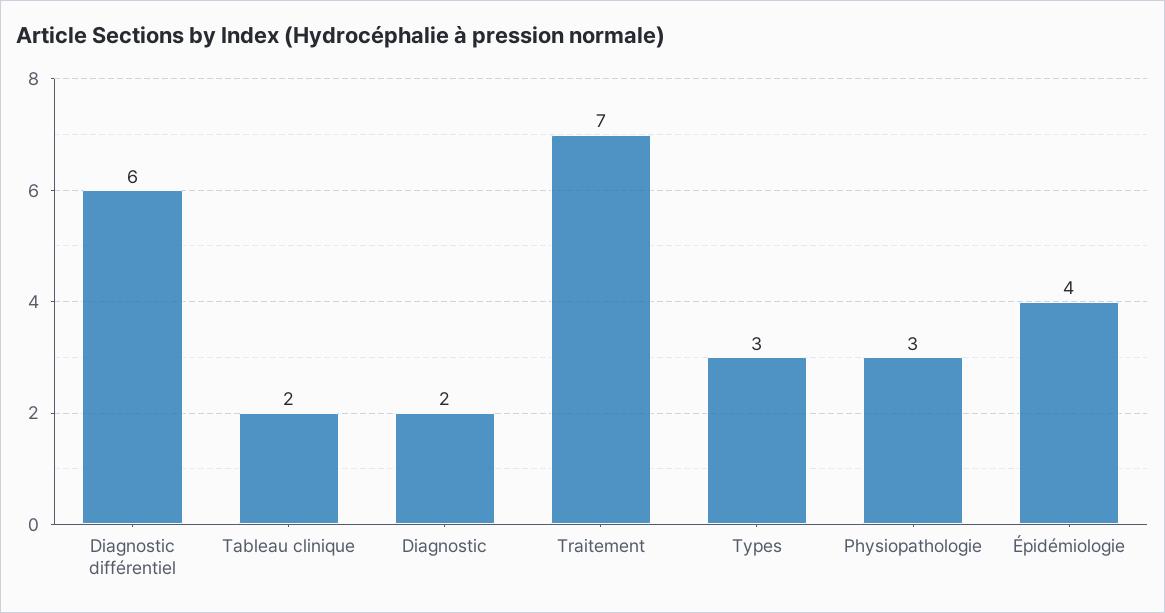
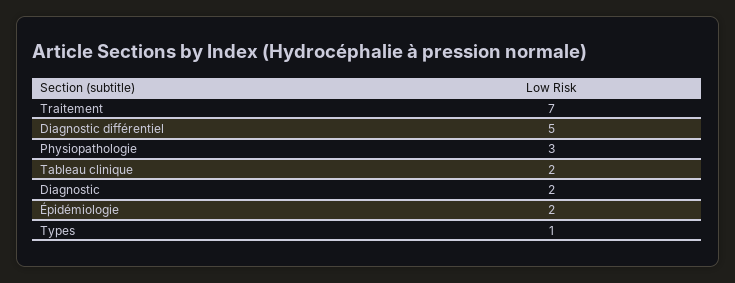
  {
-   "Diagnostic différentiel": 6,
+   "Diagnostic différentiel": 5,
    "Tableau clinique": 2,
    "Diagnostic": 2,
    "Traitement": 7,
-   "Types": 3,
+   "Types": 1,
    "Physiopathologie": 3,
-   "Épidémiologie": 4
+   "Épidémiologie": 2
  }

